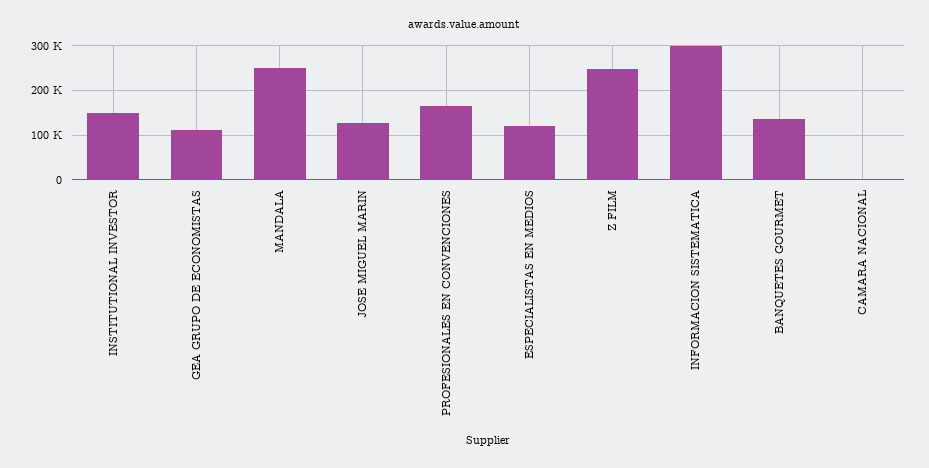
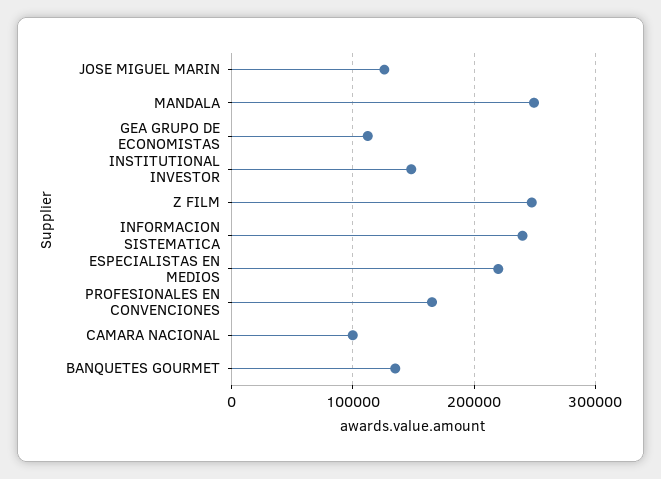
  {
    "INSTITUTIONAL INVESTOR": 150000,
    "GEA GRUPO DE ECONOMISTAS": 110000,
    "MANDALA": 250000,
    "JOSE MIGUEL MARIN": 130000,
    "PROFESIONALES EN CONVENCIONES": 170000,
-   "ESPECIALISTAS EN MEDIOS": 120000,
+   "ESPECIALISTAS EN MEDIOS": 220000,
    "Z FILM": 250000,
-   "INFORMACION SISTEMATICA": 300000,
+   "INFORMACION SISTEMATICA": 240000,
    "BANQUETES GOURMET": 140000,
-   "CAMARA NACIONAL": 0
+   "CAMARA NACIONAL": 100000
  }

